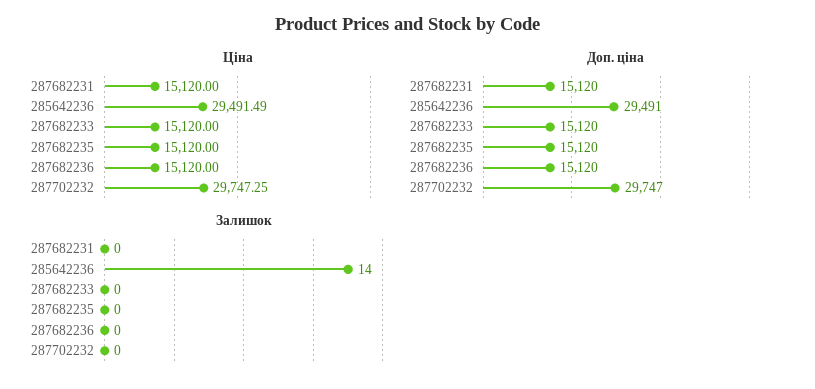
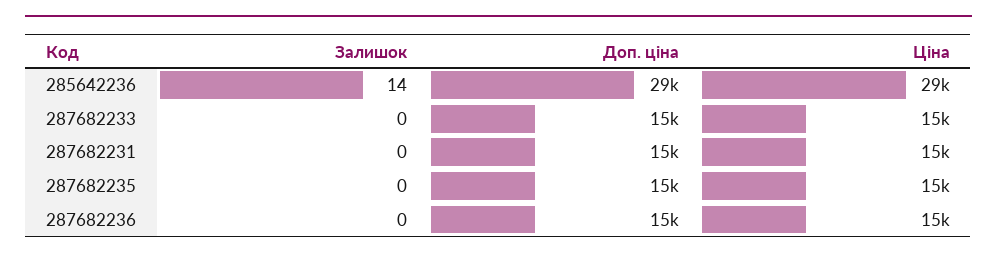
  {
    "Ціна": {
      "287682231": 15120,
      "285642236": 29491.49,
      "287682233": 15120,
      "287682235": 15120,
-     "287682236": 15120,
+     "287682236": 15120
-     "287702232": 29747.25
    },
    "Доп. ціна": {
      "287682231": 15120,
      "285642236": 29491,
      "287682233": 15120,
      "287682235": 15120,
-     "287682236": 15120,
+     "287682236": 15120
-     "287702232": 29747
    },
    "Залишок": {
      "287682231": 0,
      "285642236": 14,
      "287682233": 0,
      "287682235": 0,
-     "287682236": 0,
+     "287682236": 0
-     "287702232": 0
    }
  }

